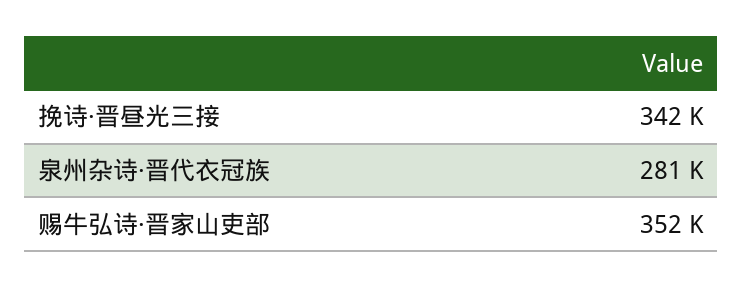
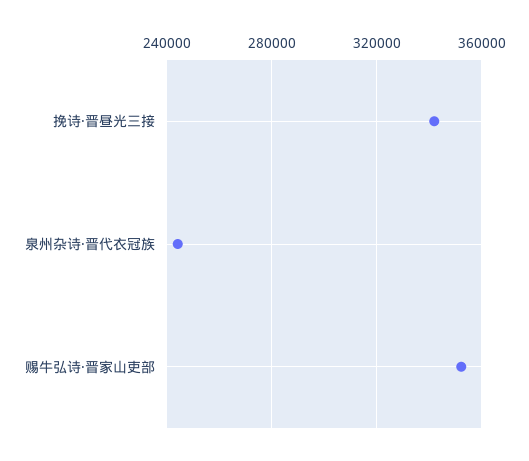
  {
    "挽诗·晋昼光三接": 342000,
-   "泉州杂诗·晋代衣冠族": 281000,
+   "泉州杂诗·晋代衣冠族": 245000,
    "赐牛弘诗·晋家山吏部": 352000
  }

